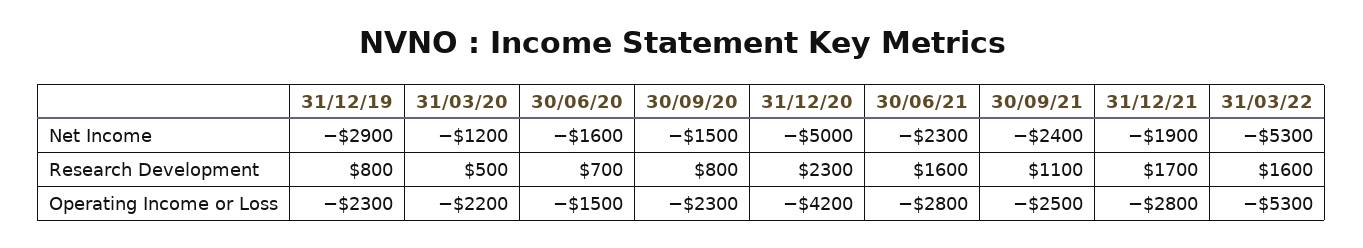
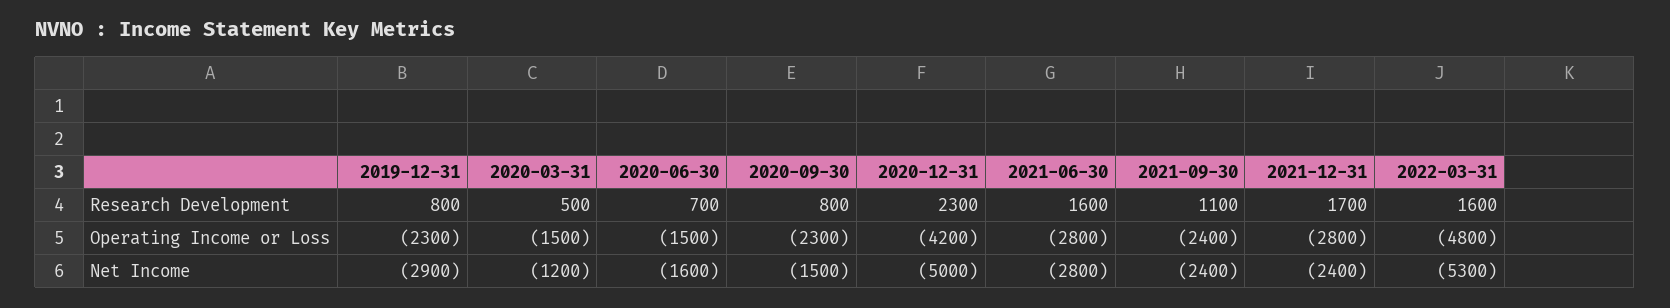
  {
    "31/12/19": {
      "Net Income": -2900,
      "Research Development": 800,
      "Operating Income or Loss": -2300
    },
    "31/03/20": {
      "Net Income": -1200,
      "Research Development": 500,
-     "Operating Income or Loss": -2200
+     "Operating Income or Loss": -1500
    },
    "30/06/20": {
      "Net Income": -1600,
      "Research Development": 700,
      "Operating Income or Loss": -1500
    },
    "30/09/20": {
      "Net Income": -1500,
      "Research Development": 800,
      "Operating Income or Loss": -2300
    },
    "31/12/20": {
      "Net Income": -5000,
      "Research Development": 2300,
      "Operating Income or Loss": -4200
    },
    "30/06/21": {
-     "Net Income": -2300,
+     "Net Income": -2800,
      "Research Development": 1600,
      "Operating Income or Loss": -2800
    },
    "30/09/21": {
      "Net Income": -2400,
      "Research Development": 1100,
-     "Operating Income or Loss": -2500
+     "Operating Income or Loss": -2400
    },
    "31/12/21": {
-     "Net Income": -1900,
+     "Net Income": -2400,
      "Research Development": 1700,
      "Operating Income or Loss": -2800
    },
    "31/03/22": {
      "Net Income": -5300,
      "Research Development": 1600,
-     "Operating Income or Loss": -5300
+     "Operating Income or Loss": -4800
    }
  }

